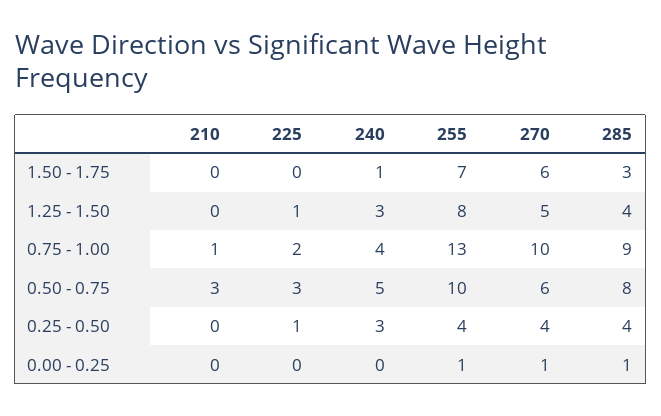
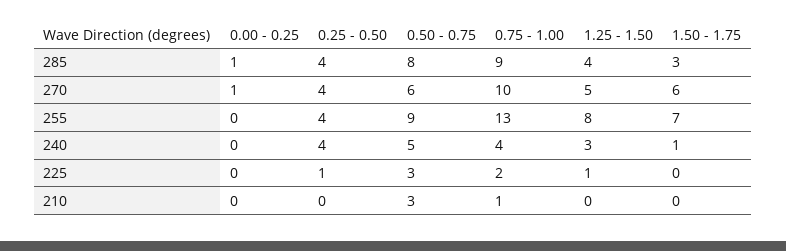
  {
    "210": {
      "1.50 - 1.75": 0,
      "1.25 - 1.50": 0,
      "0.75 - 1.00": 1,
      "0.50 - 0.75": 3,
      "0.25 - 0.50": 0,
      "0.00 - 0.25": 0
    },
    "225": {
      "1.50 - 1.75": 0,
      "1.25 - 1.50": 1,
      "0.75 - 1.00": 2,
      "0.50 - 0.75": 3,
      "0.25 - 0.50": 1,
      "0.00 - 0.25": 0
    },
    "240": {
      "1.50 - 1.75": 1,
      "1.25 - 1.50": 3,
      "0.75 - 1.00": 4,
      "0.50 - 0.75": 5,
-     "0.25 - 0.50": 3,
+     "0.25 - 0.50": 4,
      "0.00 - 0.25": 0
    },
    "255": {
      "1.50 - 1.75": 7,
      "1.25 - 1.50": 8,
      "0.75 - 1.00": 13,
-     "0.50 - 0.75": 10,
+     "0.50 - 0.75": 9,
      "0.25 - 0.50": 4,
-     "0.00 - 0.25": 1
+     "0.00 - 0.25": 0
    },
    "270": {
      "1.50 - 1.75": 6,
      "1.25 - 1.50": 5,
      "0.75 - 1.00": 10,
      "0.50 - 0.75": 6,
      "0.25 - 0.50": 4,
      "0.00 - 0.25": 1
    },
    "285": {
      "1.50 - 1.75": 3,
      "1.25 - 1.50": 4,
      "0.75 - 1.00": 9,
      "0.50 - 0.75": 8,
      "0.25 - 0.50": 4,
      "0.00 - 0.25": 1
    }
  }

